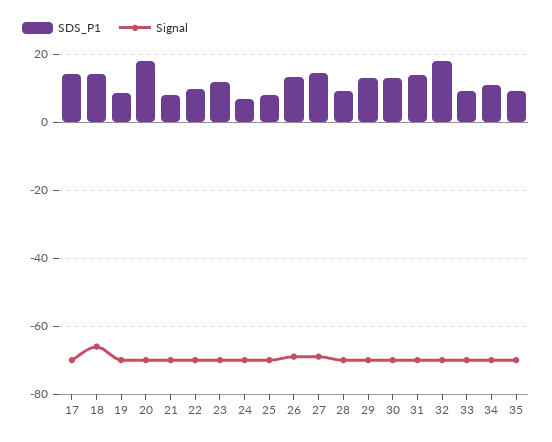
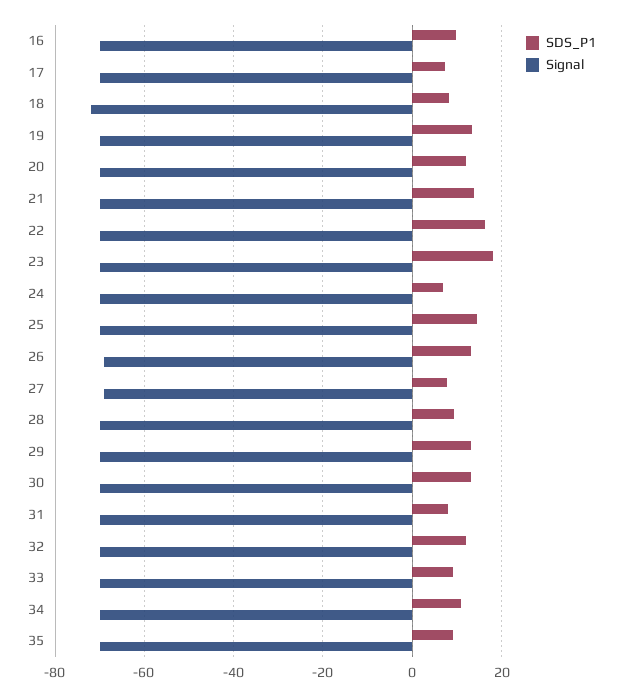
  {
    "SDS_P1": {
-     "17": 14,
+     "17": 8,
-     "18": 14,
+     "18": 8,
-     "19": 8,
+     "19": 14,
-     "20": 18,
+     "20": 12,
-     "21": 8,
+     "21": 14,
-     "22": 10,
+     "22": 16,
-     "23": 12,
+     "23": 18,
      "24": 6,
-     "25": 8,
+     "25": 14,
      "26": 14,
-     "27": 14,
+     "27": 8,
      "28": 10,
      "29": 14,
      "30": 14,
-     "31": 14,
+     "31": 8,
-     "32": 18,
+     "32": 12,
      "33": 10,
      "34": 10,
-     "35": 10
+     "35": 10,
+     "16": 10
    },
    "Signal": {
      "17": -70,
-     "18": -66,
+     "18": -72,
      "19": -70,
      "20": -70,
      "21": -70,
      "22": -70,
      "23": -70,
      "24": -70,
      "25": -70,
      "26": -70,
      "27": -70,
      "28": -70,
      "29": -70,
      "30": -70,
      "31": -70,
      "32": -70,
      "33": -70,
      "34": -70,
-     "35": -70
+     "35": -70,
+     "16": -70
    }
  }

